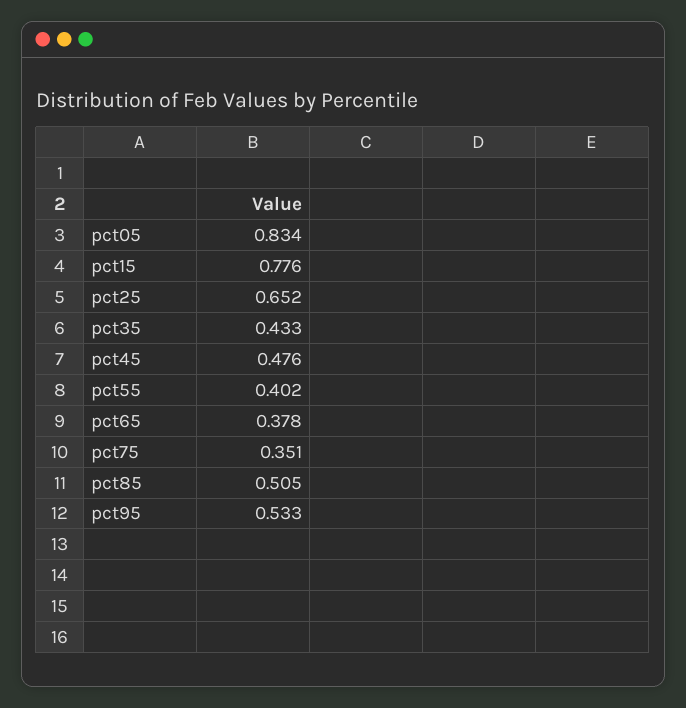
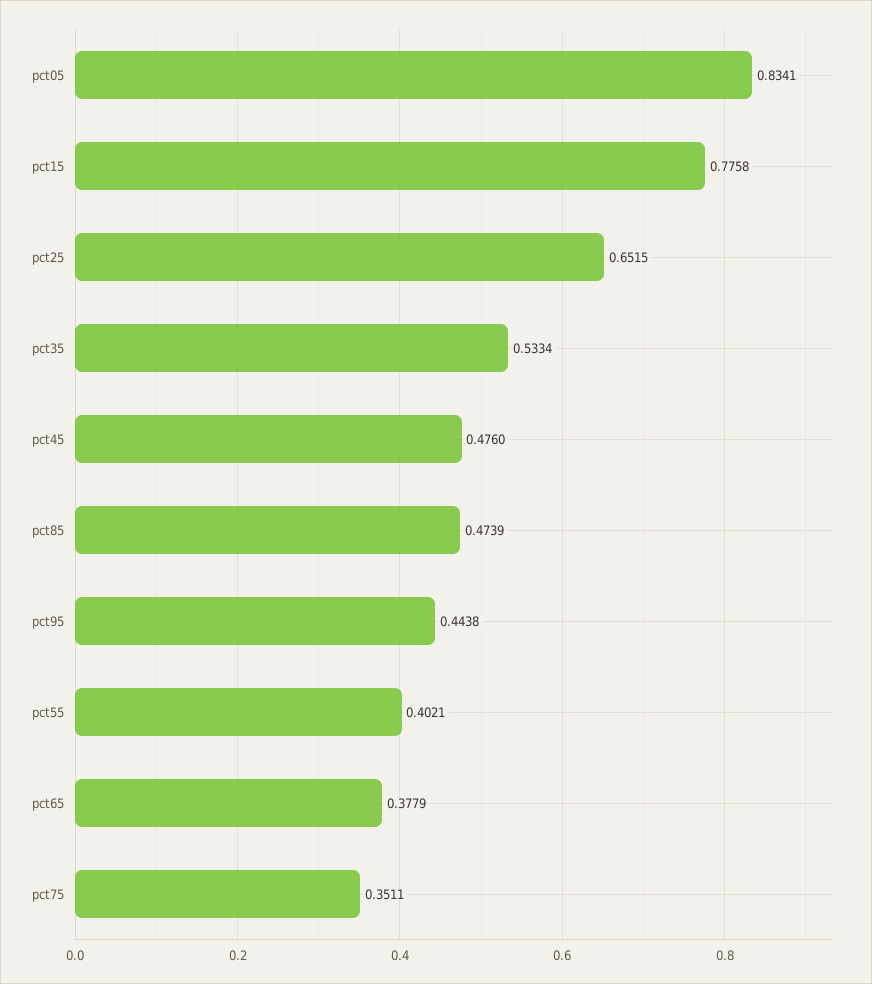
  {
    "pct05": 0.8341,
    "pct15": 0.7758,
    "pct25": 0.6515,
-   "pct35": 0.433,
+   "pct35": 0.5334,
    "pct45": 0.476,
    "pct55": 0.4021,
    "pct65": 0.3779,
    "pct75": 0.3511,
-   "pct85": 0.505,
+   "pct85": 0.4739,
-   "pct95": 0.533
+   "pct95": 0.4438
  }

